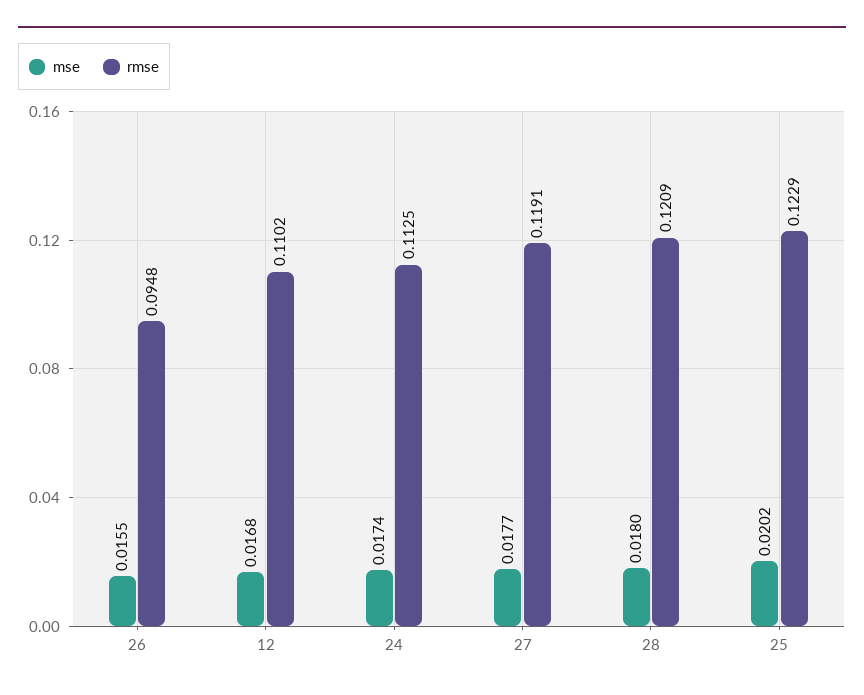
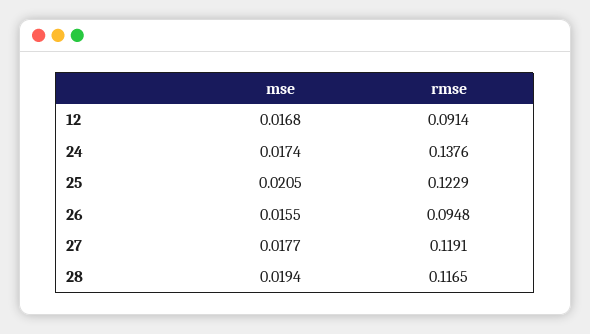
  {
    "mse": {
      "26": 0.0155,
      "12": 0.0168,
      "24": 0.0174,
      "27": 0.0177,
-     "28": 0.018,
+     "28": 0.0194,
-     "25": 0.0202
+     "25": 0.0205
    },
    "rmse": {
      "26": 0.0948,
-     "12": 0.1102,
+     "12": 0.0914,
-     "24": 0.1125,
+     "24": 0.1376,
      "27": 0.1191,
-     "28": 0.1209,
+     "28": 0.1165,
      "25": 0.1229
    }
  }

